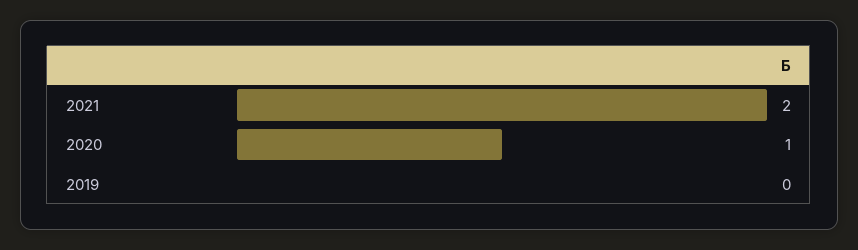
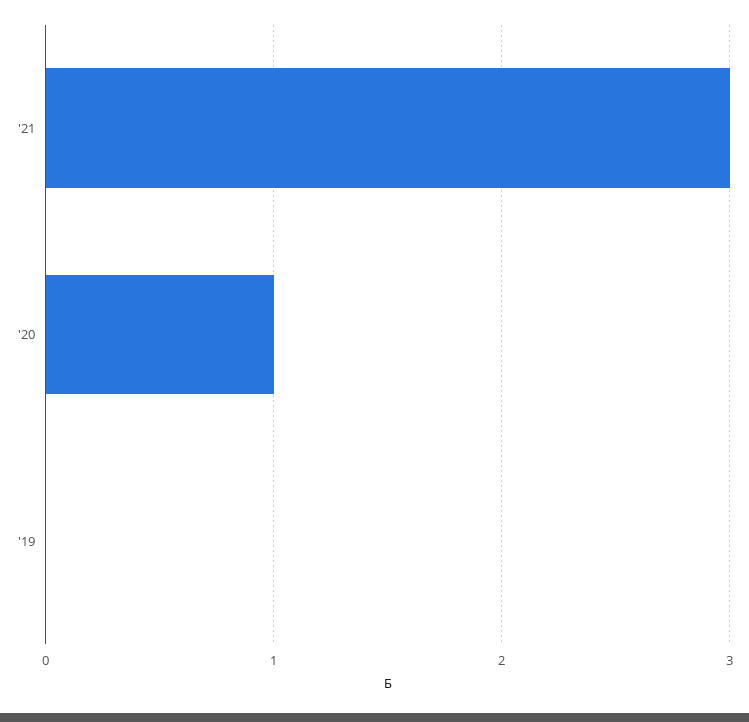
  {
-   "2021": 2,
+   "2021": 3,
    "2020": 1,
    "2019": 0
  }

